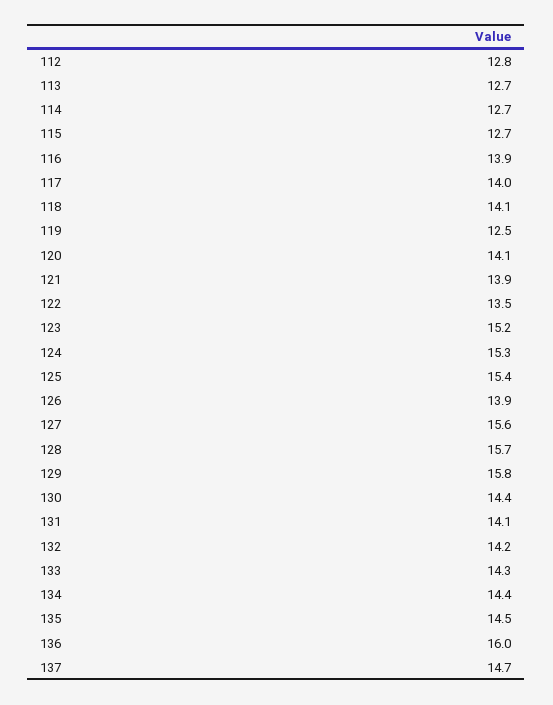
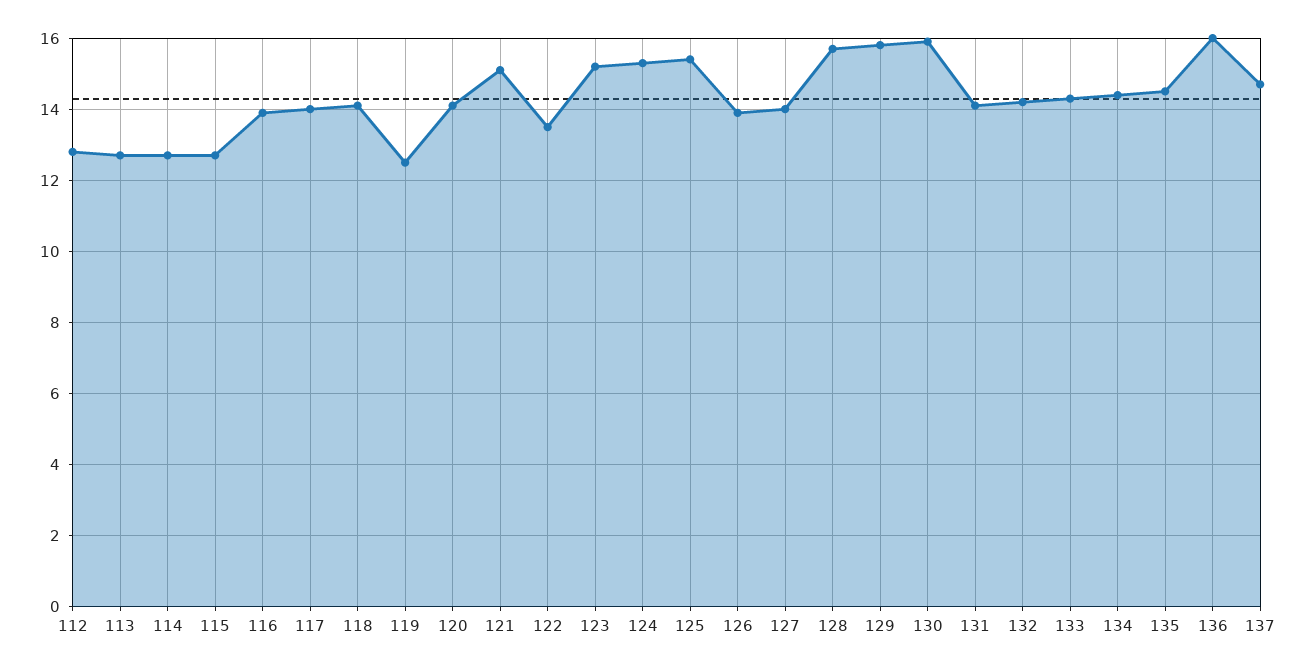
  {
    "112": 12.8,
    "113": 12.7,
    "114": 12.7,
    "115": 12.7,
    "116": 13.9,
    "117": 14,
    "118": 14.1,
    "119": 12.5,
    "120": 14.1,
-   "121": 13.9,
+   "121": 15,
    "122": 13.5,
    "123": 15.2,
    "124": 15.3,
    "125": 15.4,
    "126": 13.9,
-   "127": 15.6,
+   "127": 14,
    "128": 15.7,
    "129": 15.8,
-   "130": 14.4,
+   "130": 16,
    "131": 14.1,
    "132": 14.2,
    "133": 14.3,
    "134": 14.4,
    "135": 14.5,
    "136": 16,
    "137": 14.7
  }

